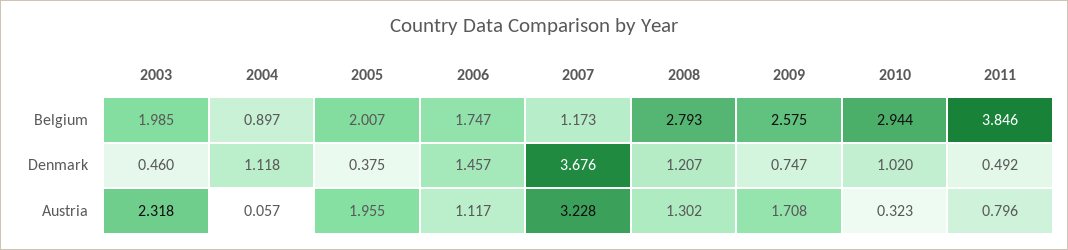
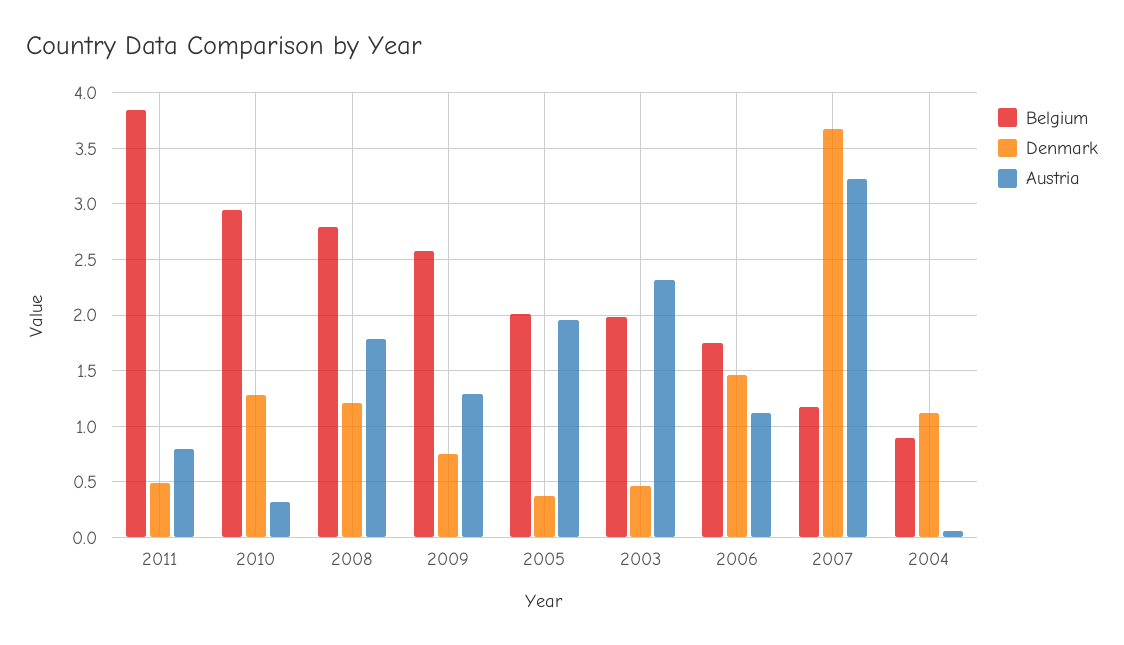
  {
    "Belgium": {
      "2003": 1.985,
      "2004": 0.897,
      "2005": 2.007,
      "2006": 1.747,
      "2007": 1.173,
      "2008": 2.793,
      "2009": 2.575,
      "2010": 2.944,
      "2011": 3.846
    },
    "Denmark": {
      "2003": 0.46,
      "2004": 1.118,
      "2005": 0.375,
      "2006": 1.457,
      "2007": 3.676,
      "2008": 1.207,
      "2009": 0.747,
-     "2010": 1.02,
+     "2010": 1.3,
      "2011": 0.492
    },
    "Austria": {
      "2003": 2.318,
      "2004": 0.057,
      "2005": 1.955,
      "2006": 1.117,
      "2007": 3.228,
-     "2008": 1.302,
+     "2008": 1.8,
-     "2009": 1.708,
+     "2009": 1.3,
      "2010": 0.323,
      "2011": 0.796
    }
  }

